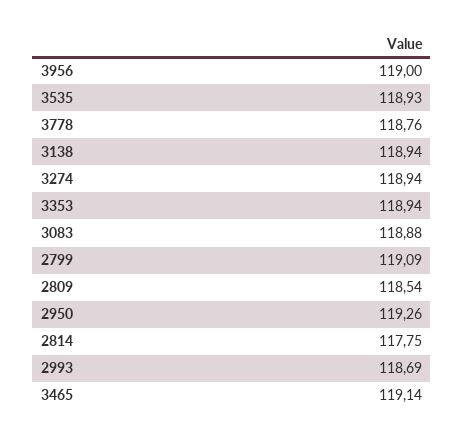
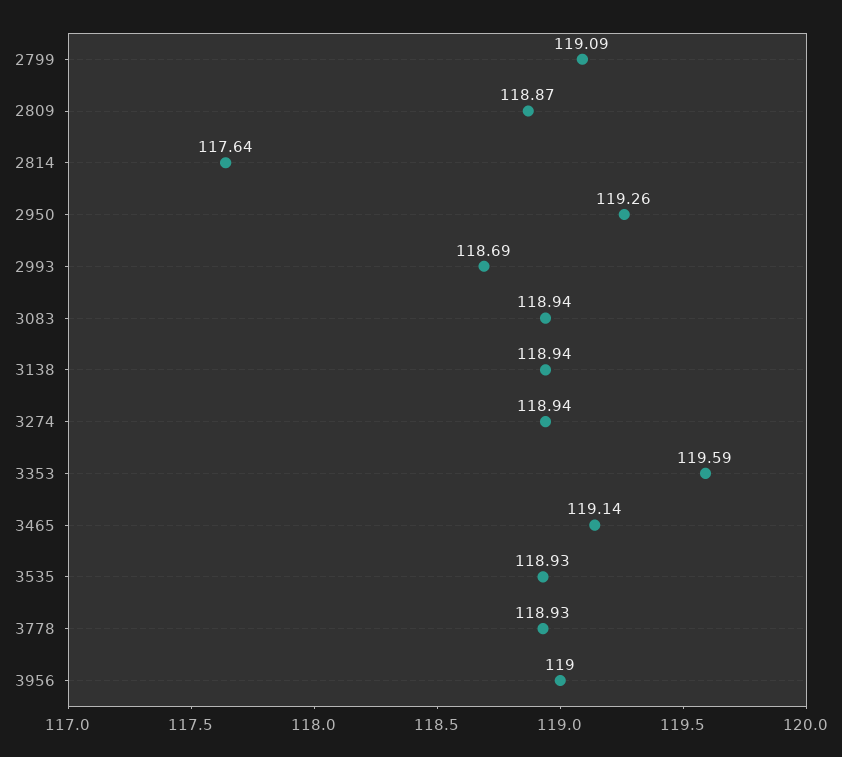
  {
    "3956": 119,
    "3535": 118.93,
-   "3778": 118.76,
+   "3778": 118.93,
    "3138": 118.94,
    "3274": 118.94,
-   "3353": 118.94,
+   "3353": 119.59,
-   "3083": 118.88,
+   "3083": 118.94,
    "2799": 119.09,
-   "2809": 118.54,
+   "2809": 118.87,
    "2950": 119.26,
-   "2814": 117.75,
+   "2814": 117.64,
    "2993": 118.69,
    "3465": 119.14
  }

